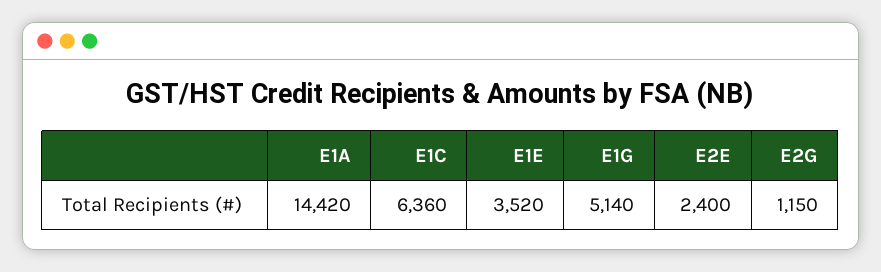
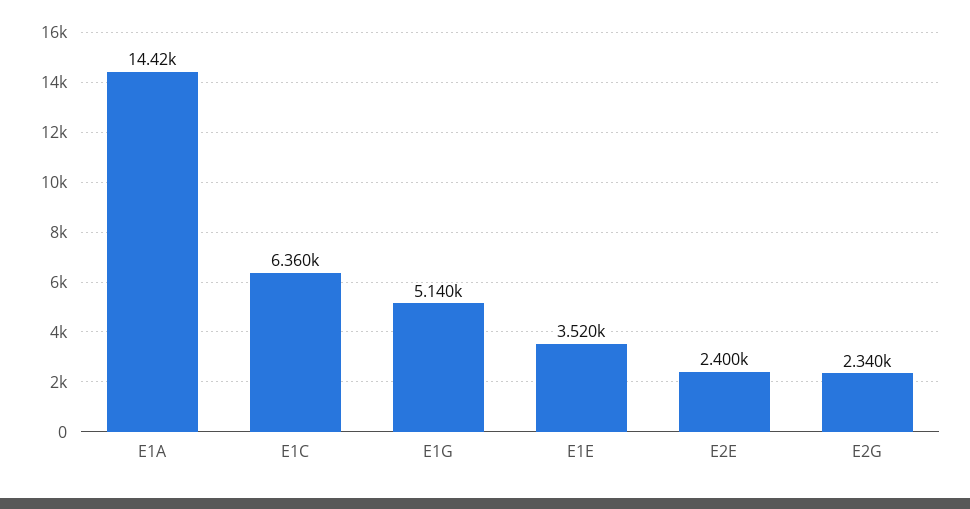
  {
    "E1A": 14420,
    "E1C": 6360,
    "E1E": 3520,
    "E1G": 5140,
    "E2E": 2400,
-   "E2G": 1150
+   "E2G": 2340
  }

